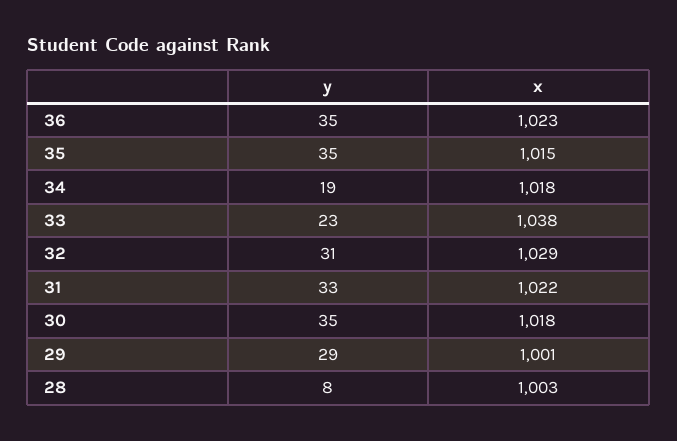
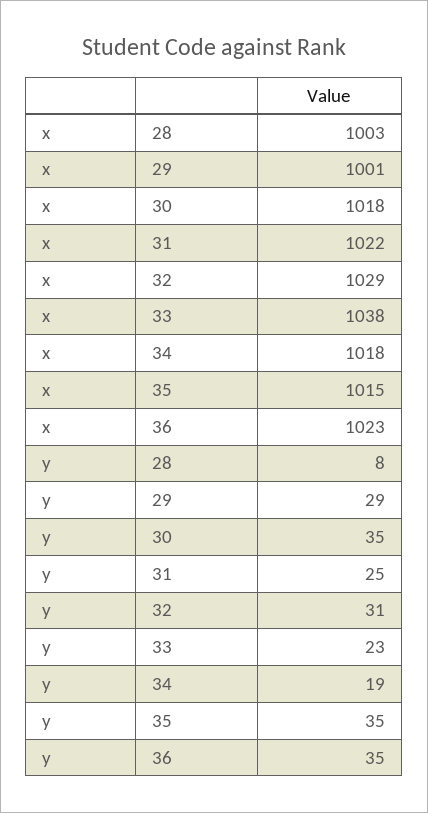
  {
    "y": {
      "36": 35,
      "35": 35,
      "34": 19,
      "33": 23,
      "32": 31,
-     "31": 33,
+     "31": 25,
      "30": 35,
      "29": 29,
      "28": 8
    },
    "x": {
      "36": 1023,
      "35": 1015,
      "34": 1018,
      "33": 1038,
      "32": 1029,
      "31": 1022,
      "30": 1018,
      "29": 1001,
      "28": 1003
    }
  }

